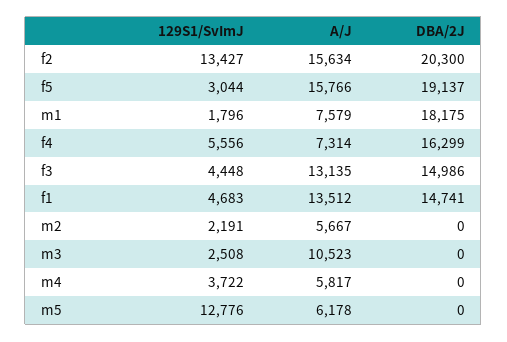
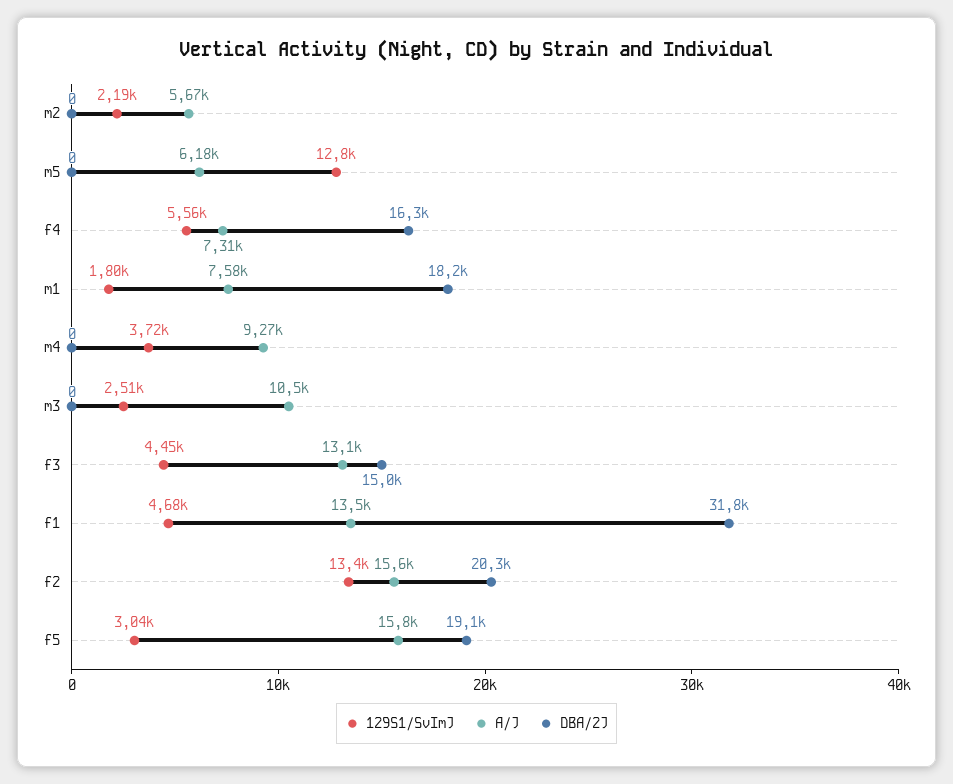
  {
    "129S1/SvImJ": {
      "f2": 13427,
      "f5": 3044,
      "m1": 1796,
      "f4": 5556,
      "f3": 4448,
      "f1": 4683,
      "m2": 2191,
      "m3": 2508,
      "m4": 3722,
      "m5": 12776
    },
    "A/J": {
      "f2": 15634,
      "f5": 15766,
      "m1": 7579,
      "f4": 7314,
      "f3": 13135,
      "f1": 13512,
      "m2": 5667,
      "m3": 10523,
-     "m4": 5817,
+     "m4": 9270,
      "m5": 6178
    },
    "DBA/2J": {
      "f2": 20300,
      "f5": 19137,
      "m1": 18175,
      "f4": 16299,
      "f3": 14986,
-     "f1": 14741,
+     "f1": 31800,
      "m2": 0,
      "m3": 0,
      "m4": 0,
      "m5": 0
    }
  }

